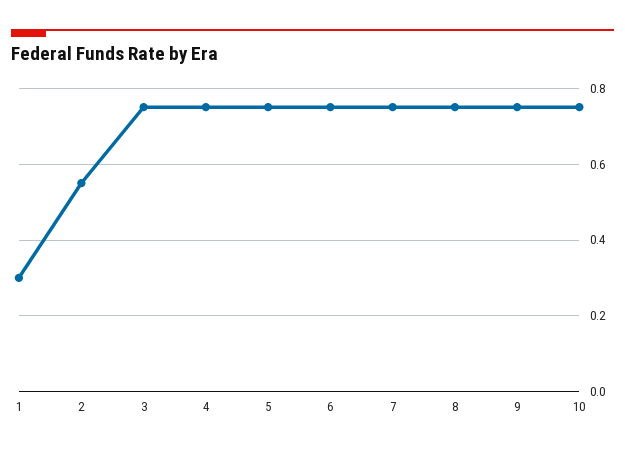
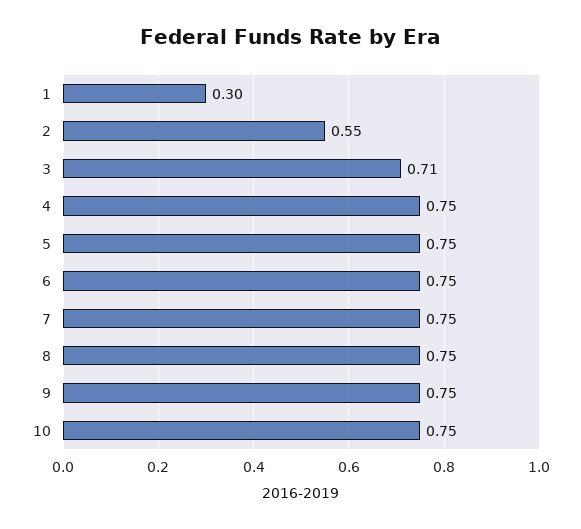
  {
    "1": 0.3,
    "2": 0.55,
-   "3": 0.75,
+   "3": 0.71,
    "4": 0.75,
    "5": 0.75,
    "6": 0.75,
    "7": 0.75,
    "8": 0.75,
    "9": 0.75,
    "10": 0.75
  }

